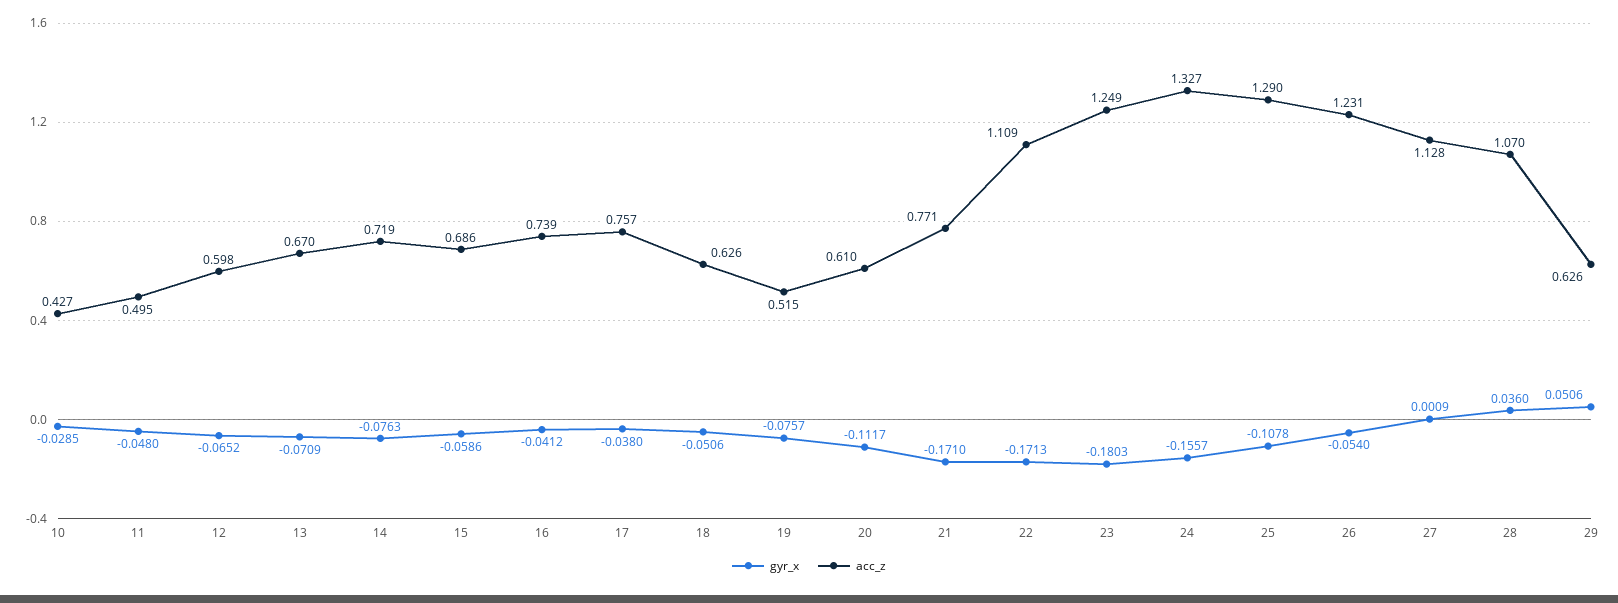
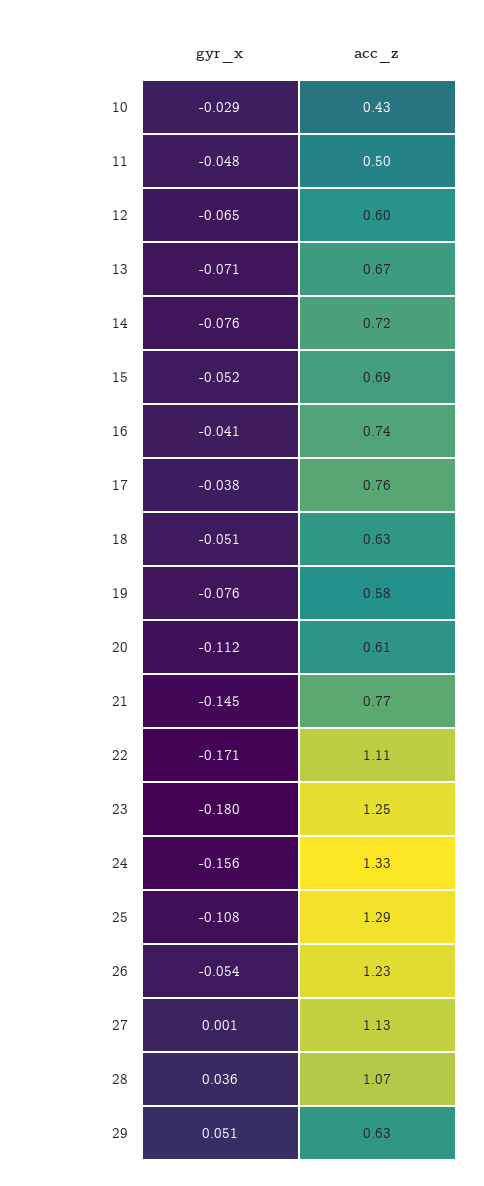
  {
    "gyr_x": {
      "10": -0.0285,
      "11": -0.048,
      "12": -0.0652,
      "13": -0.0709,
      "14": -0.0763,
-     "15": -0.0586,
+     "15": -0.052,
      "16": -0.0412,
      "17": -0.038,
      "18": -0.0506,
      "19": -0.0757,
      "20": -0.1117,
-     "21": -0.171,
+     "21": -0.145,
      "22": -0.1713,
      "23": -0.1803,
      "24": -0.1557,
      "25": -0.1078,
      "26": -0.054,
      "27": 0.0009,
      "28": 0.036,
      "29": 0.0506
    },
    "acc_z": {
      "10": 0.427,
      "11": 0.495,
      "12": 0.598,
      "13": 0.67,
      "14": 0.719,
      "15": 0.686,
      "16": 0.739,
      "17": 0.757,
      "18": 0.626,
-     "19": 0.515,
+     "19": 0.58,
      "20": 0.61,
      "21": 0.771,
      "22": 1.109,
      "23": 1.249,
      "24": 1.327,
      "25": 1.29,
      "26": 1.231,
      "27": 1.128,
      "28": 1.07,
      "29": 0.626
    }
  }

